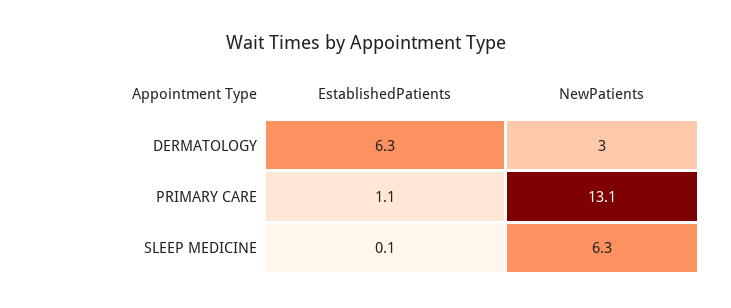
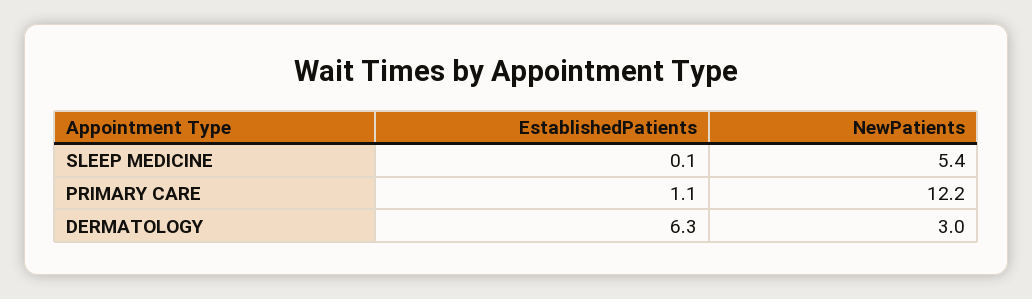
  {
    "EstablishedPatients": {
      "DERMATOLOGY": 6.3,
      "PRIMARY CARE": 1.1,
      "SLEEP MEDICINE": 0.1
    },
    "NewPatients": {
      "DERMATOLOGY": 3,
-     "PRIMARY CARE": 13.1,
+     "PRIMARY CARE": 12.2,
-     "SLEEP MEDICINE": 6.3
+     "SLEEP MEDICINE": 5.4
    }
  }

